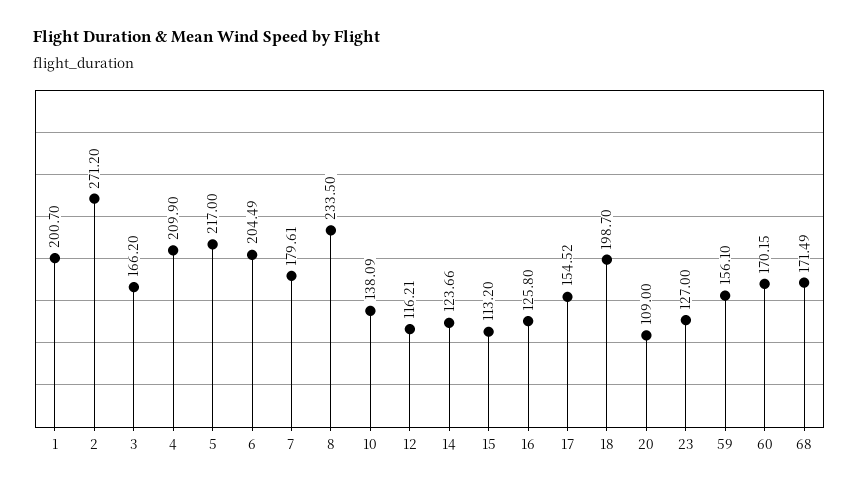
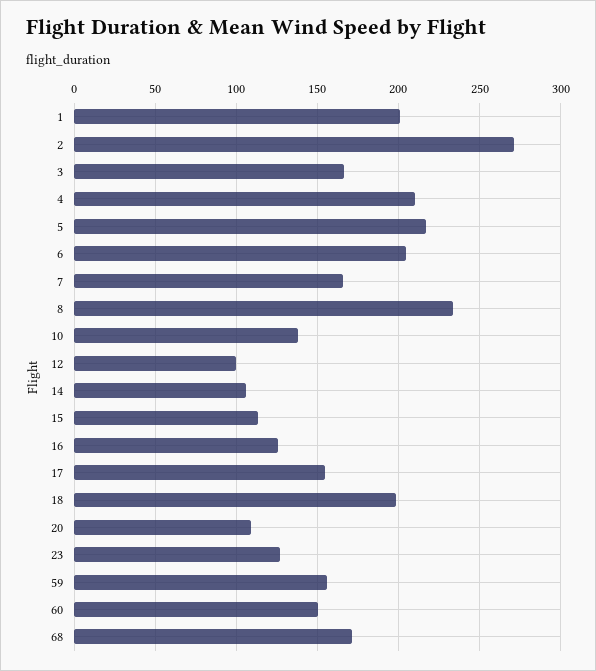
  {
    "1": 200.7,
    "2": 271.2,
    "3": 166.2,
    "4": 209.9,
    "5": 217,
    "6": 204.49,
-   "7": 179.61,
+   "7": 165,
    "8": 233.5,
    "10": 138.09,
-   "12": 116.21,
+   "12": 100,
-   "14": 123.66,
+   "14": 105,
    "15": 113.2,
    "16": 125.8,
    "17": 154.52,
    "18": 198.7,
    "20": 109,
    "23": 127,
    "59": 156.1,
-   "60": 170.15,
+   "60": 150,
    "68": 171.49
  }

